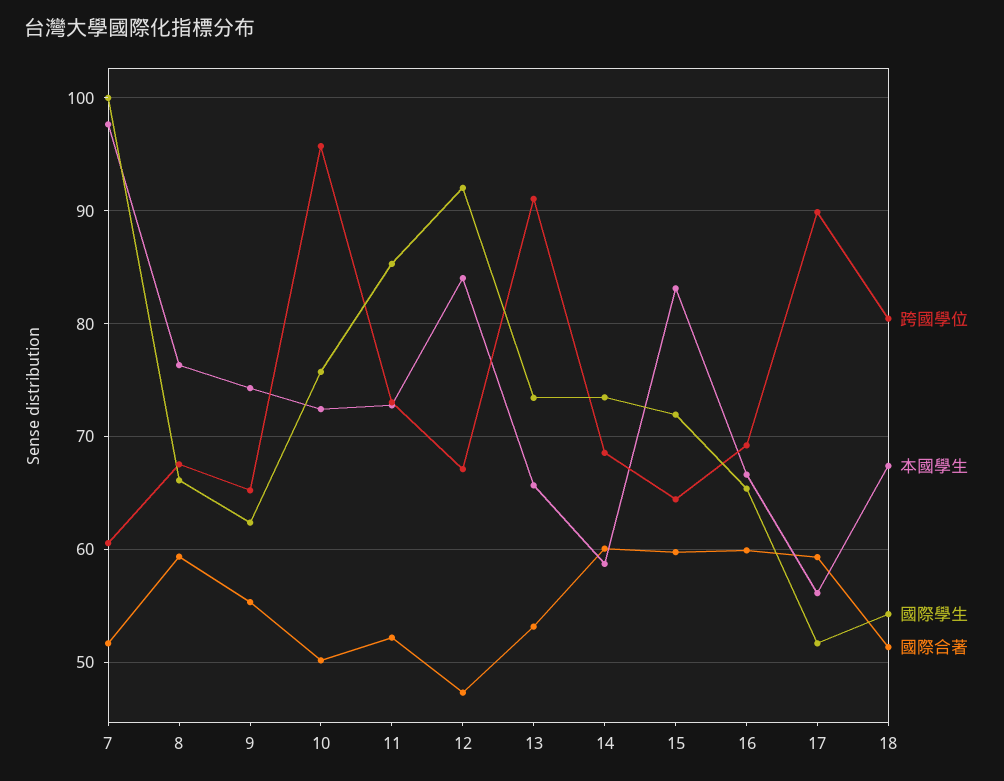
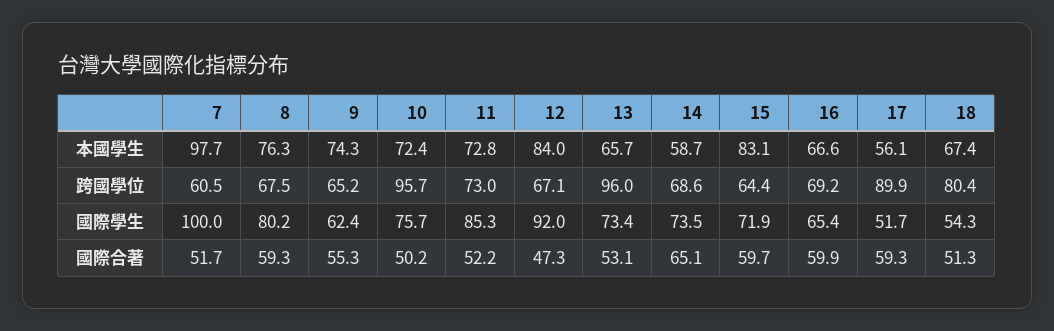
  {
    "跨國學位": {
      "7": 60.5,
      "8": 67.5,
      "9": 65.2,
      "10": 95.7,
      "11": 73,
      "12": 67.1,
-     "13": 91,
+     "13": 96,
      "14": 68.6,
      "15": 64.4,
      "16": 69.2,
      "17": 89.9,
      "18": 80.4
    },
    "本國學生": {
      "7": 97.7,
      "8": 76.3,
      "9": 74.3,
      "10": 72.4,
      "11": 72.8,
      "12": 84,
      "13": 65.7,
      "14": 58.7,
      "15": 83.1,
      "16": 66.6,
      "17": 56.1,
      "18": 67.4
    },
    "國際學生": {
      "7": 100,
-     "8": 66,
+     "8": 80.2,
      "9": 62.4,
      "10": 75.7,
      "11": 85.3,
      "12": 92,
      "13": 73.4,
      "14": 73.5,
      "15": 71.9,
      "16": 65.4,
      "17": 51.7,
      "18": 54.3
    },
    "國際合著": {
      "7": 51.7,
      "8": 59.3,
      "9": 55.3,
      "10": 50.2,
      "11": 52.2,
      "12": 47.3,
      "13": 53.1,
-     "14": 60,
+     "14": 65.1,
      "15": 59.7,
      "16": 59.9,
      "17": 59.3,
      "18": 51.3
    }
  }

